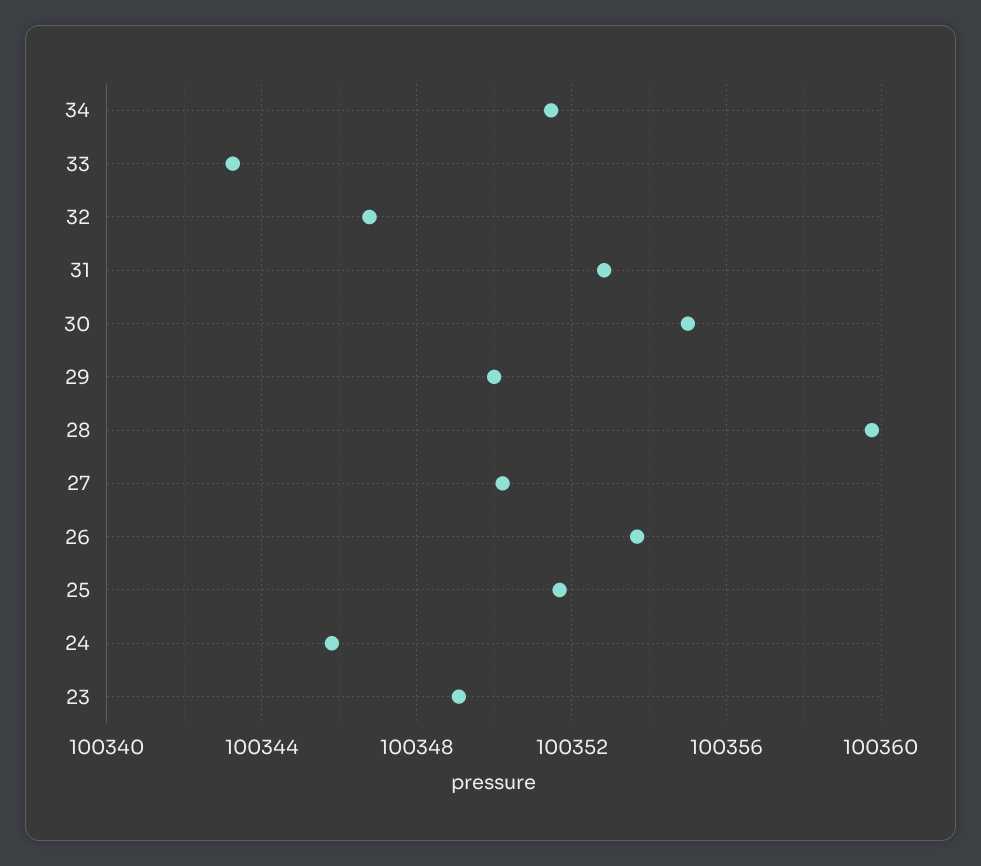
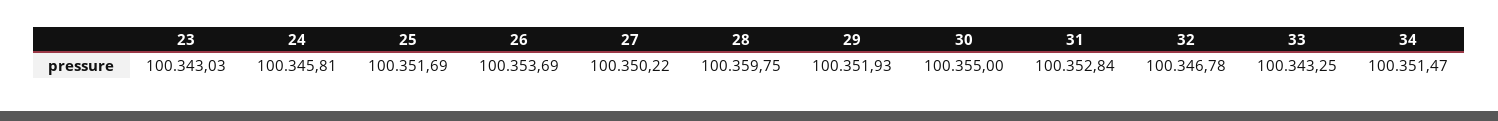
  {
    "34": 100351.47,
    "33": 100343.25,
    "32": 100346.78,
    "31": 100352.84,
    "30": 100355,
-   "29": 100350,
+   "29": 100351.93,
    "28": 100359.75,
    "27": 100350.22,
    "26": 100353.69,
    "25": 100351.69,
    "24": 100345.81,
-   "23": 100349
+   "23": 100343.03
  }

